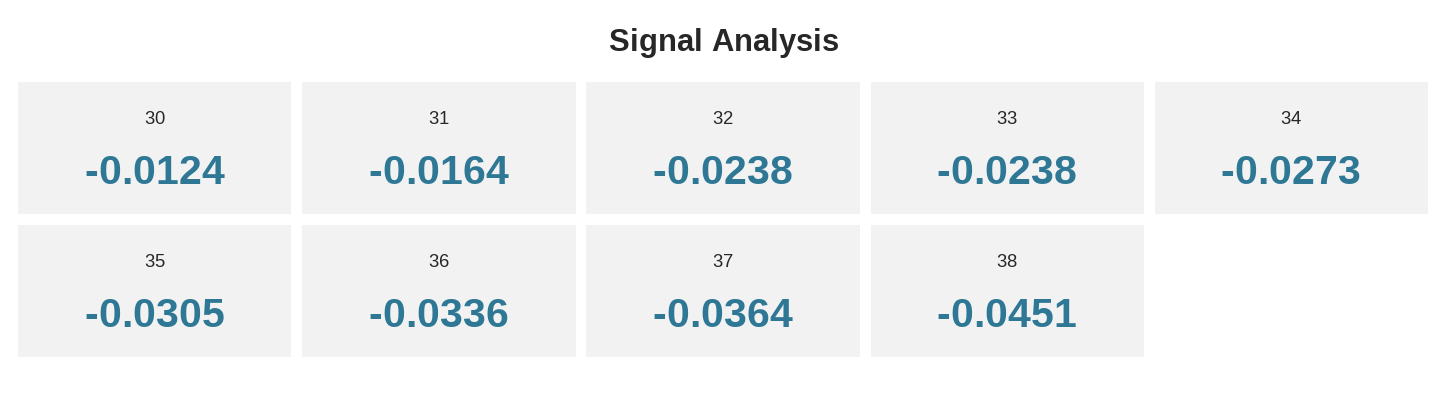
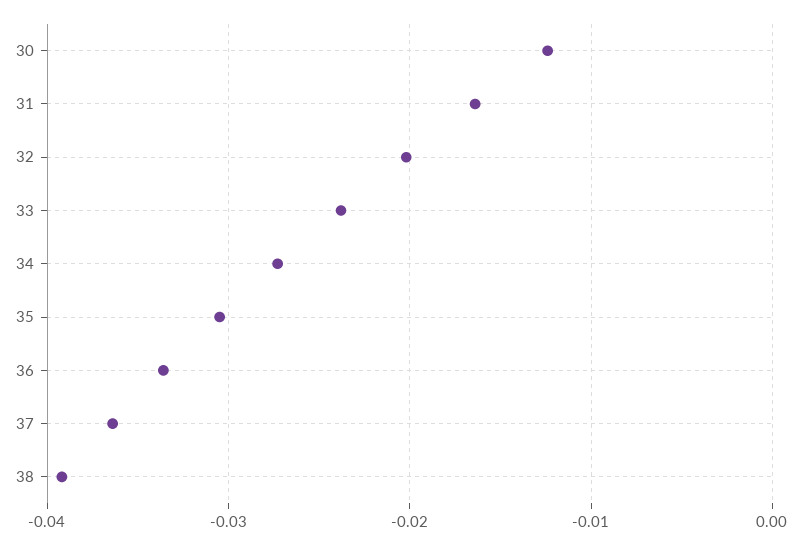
  {
    "30": -0.0124,
    "31": -0.0164,
-   "32": -0.0238,
+   "32": -0.02,
    "33": -0.0238,
    "34": -0.0273,
    "35": -0.0305,
    "36": -0.0336,
    "37": -0.0364,
-   "38": -0.0451
+   "38": -0.039
  }

